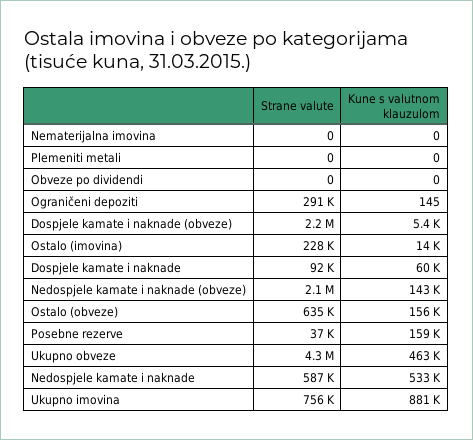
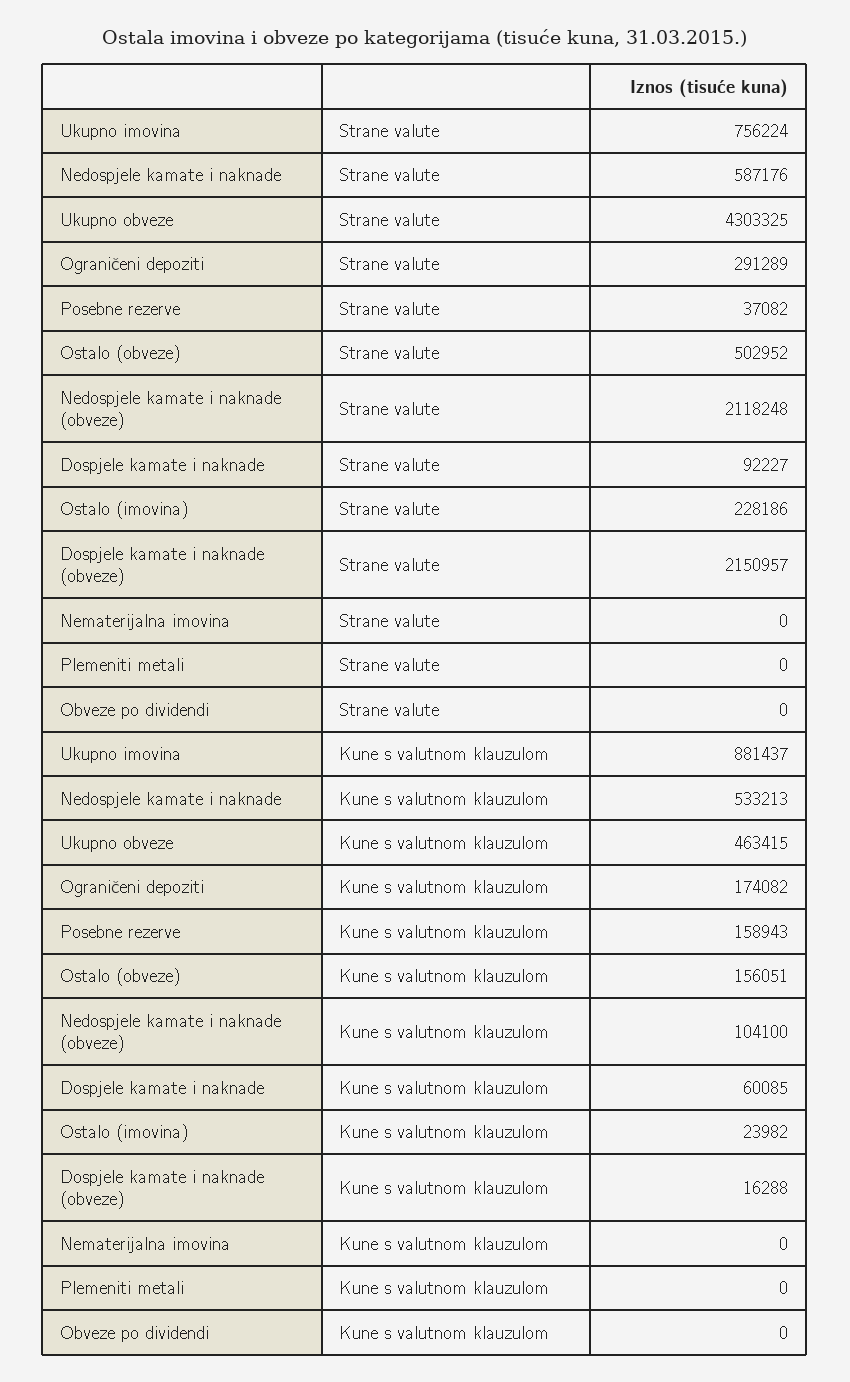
  {
    "Strane valute": {
      "Nematerijalna imovina": 0,
      "Plemeniti metali": 0,
      "Obveze po dividendi": 0,
      "Ograničeni depoziti": 291289,
      "Dospjele kamate i naknade (obveze)": 2150957,
      "Ostalo (imovina)": 228186,
      "Dospjele kamate i naknade": 92227,
      "Nedospjele kamate i naknade (obveze)": 2118248,
-     "Ostalo (obveze)": 635000,
+     "Ostalo (obveze)": 502952,
      "Posebne rezerve": 37082,
      "Ukupno obveze": 4303325,
      "Nedospjele kamate i naknade": 587176,
      "Ukupno imovina": 756224
    },
    "Kune s valutnom klauzulom": {
      "Nematerijalna imovina": 0,
      "Plemeniti metali": 0,
      "Obveze po dividendi": 0,
-     "Ograničeni depoziti": 145,
+     "Ograničeni depoziti": 174082,
-     "Dospjele kamate i naknade (obveze)": 5400,
+     "Dospjele kamate i naknade (obveze)": 16288,
-     "Ostalo (imovina)": 14000,
+     "Ostalo (imovina)": 23982,
      "Dospjele kamate i naknade": 60085,
-     "Nedospjele kamate i naknade (obveze)": 143000,
+     "Nedospjele kamate i naknade (obveze)": 104100,
      "Ostalo (obveze)": 156051,
      "Posebne rezerve": 158943,
      "Ukupno obveze": 463415,
      "Nedospjele kamate i naknade": 533213,
      "Ukupno imovina": 881437
    }
  }

